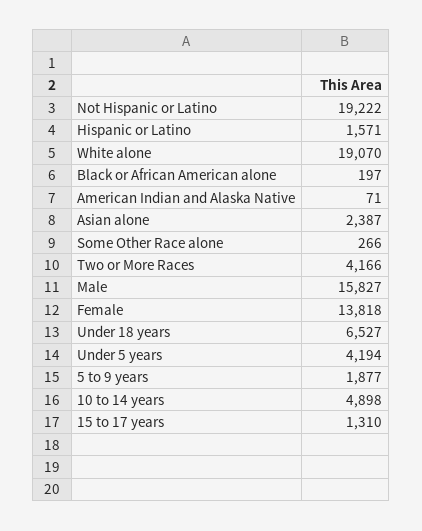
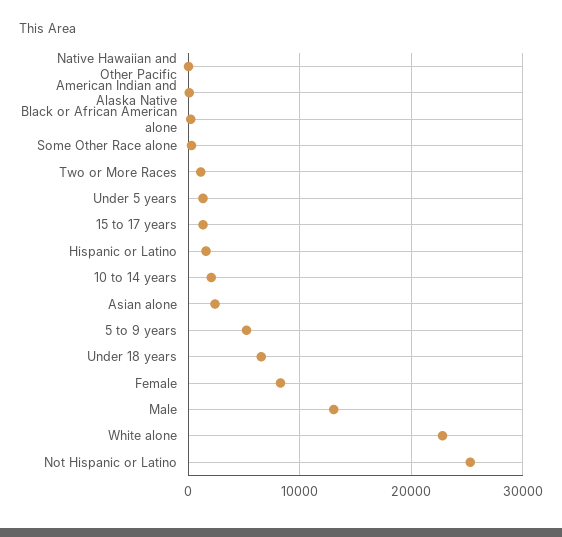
  {
-   "Not Hispanic or Latino": 19222,
+   "Not Hispanic or Latino": 25000,
    "Hispanic or Latino": 1571,
-   "White alone": 19070,
+   "White alone": 23000,
    "Black or African American alone": 197,
    "American Indian and Alaska Native": 71,
    "Asian alone": 2387,
    "Some Other Race alone": 266,
-   "Two or More Races": 4166,
+   "Two or More Races": 1000,
-   "Male": 15827,
+   "Male": 13000,
-   "Female": 13818,
+   "Female": 8000,
    "Under 18 years": 6527,
-   "Under 5 years": 4194,
+   "Under 5 years": 1000,
-   "5 to 9 years": 1877,
+   "5 to 9 years": 5000,
-   "10 to 14 years": 4898,
+   "10 to 14 years": 2000,
-   "15 to 17 years": 1310
+   "15 to 17 years": 1310,
+   "Native Hawaiian and Other Pacific": 0
  }

